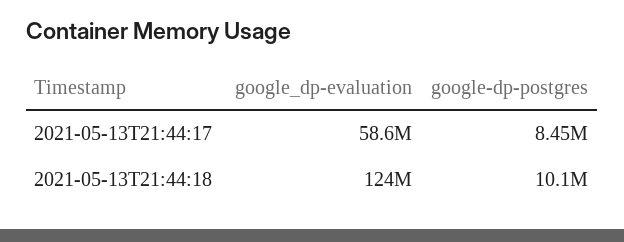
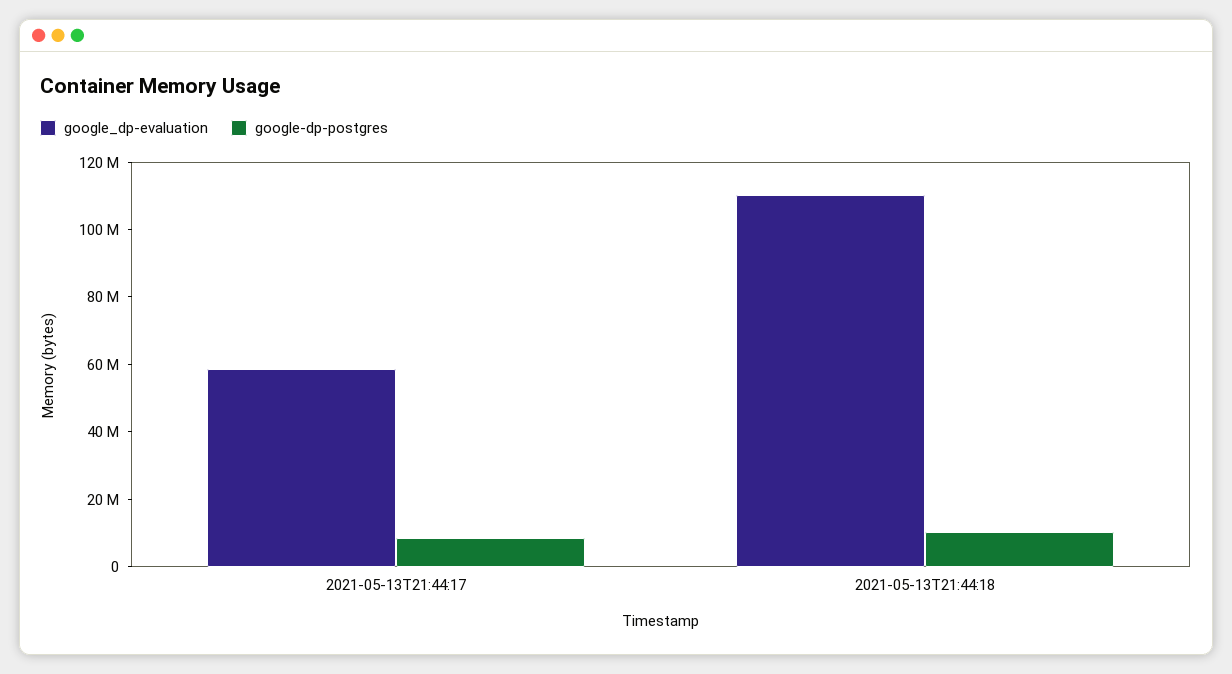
  {
    "google_dp-evaluation": {
      "2021-05-13T21:44:17": 58600000,
-     "2021-05-13T21:44:18": 124000000
+     "2021-05-13T21:44:18": 110000000
    },
    "google-dp-postgres": {
      "2021-05-13T21:44:17": 8450000,
      "2021-05-13T21:44:18": 10100000
    }
  }

